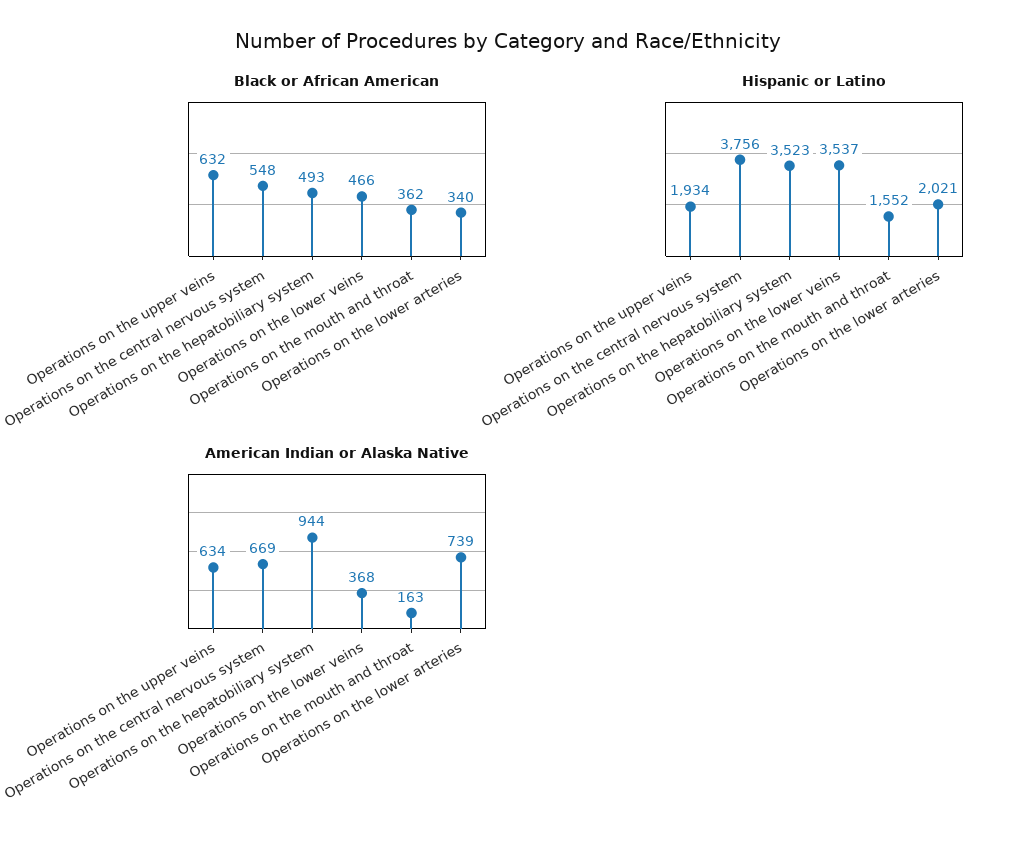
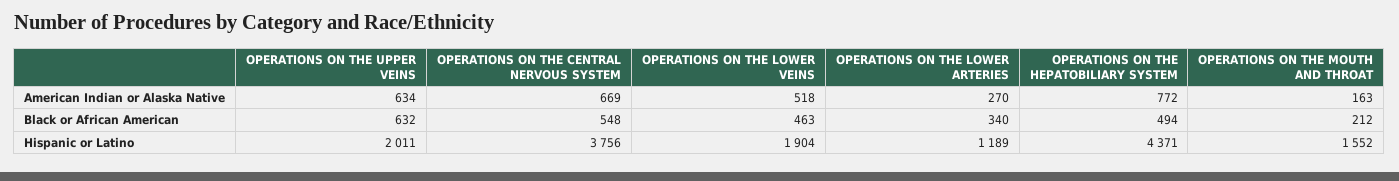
  {
    "Black or African American": {
      "Operations on the upper veins": 632,
      "Operations on the central nervous system": 548,
-     "Operations on the hepatobiliary system": 493,
+     "Operations on the hepatobiliary system": 494,
-     "Operations on the lower veins": 466,
+     "Operations on the lower veins": 463,
-     "Operations on the mouth and throat": 362,
+     "Operations on the mouth and throat": 212,
      "Operations on the lower arteries": 340
    },
    "Hispanic or Latino": {
-     "Operations on the upper veins": 1934,
+     "Operations on the upper veins": 2011,
      "Operations on the central nervous system": 3756,
-     "Operations on the hepatobiliary system": 3523,
+     "Operations on the hepatobiliary system": 4371,
-     "Operations on the lower veins": 3537,
+     "Operations on the lower veins": 1904,
      "Operations on the mouth and throat": 1552,
-     "Operations on the lower arteries": 2021
+     "Operations on the lower arteries": 1189
    },
    "American Indian or Alaska Native": {
      "Operations on the upper veins": 634,
      "Operations on the central nervous system": 669,
-     "Operations on the hepatobiliary system": 944,
+     "Operations on the hepatobiliary system": 772,
-     "Operations on the lower veins": 368,
+     "Operations on the lower veins": 518,
      "Operations on the mouth and throat": 163,
-     "Operations on the lower arteries": 739
+     "Operations on the lower arteries": 270
    }
  }

